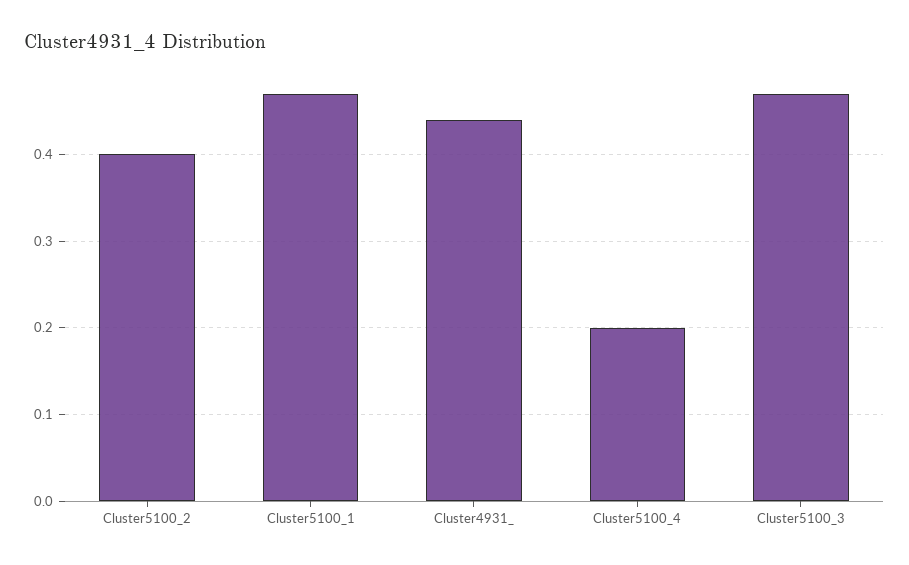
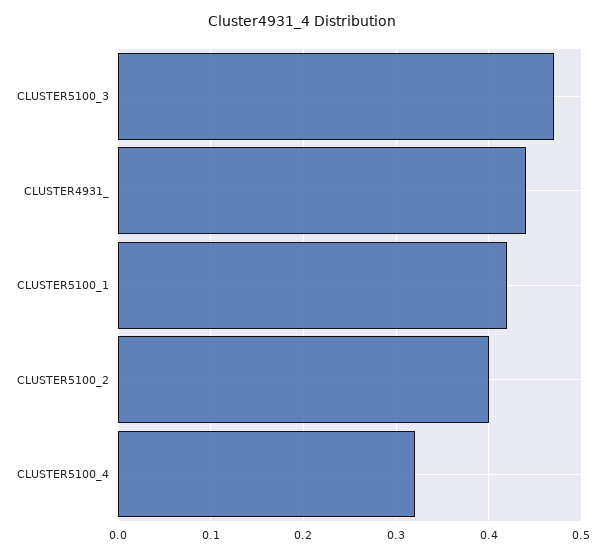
  {
    "Cluster5100_2": 0.4,
-   "Cluster5100_1": 0.47,
+   "Cluster5100_1": 0.42,
    "Cluster4931_": 0.44,
-   "Cluster5100_4": 0.2,
+   "Cluster5100_4": 0.32,
    "Cluster5100_3": 0.47
  }

